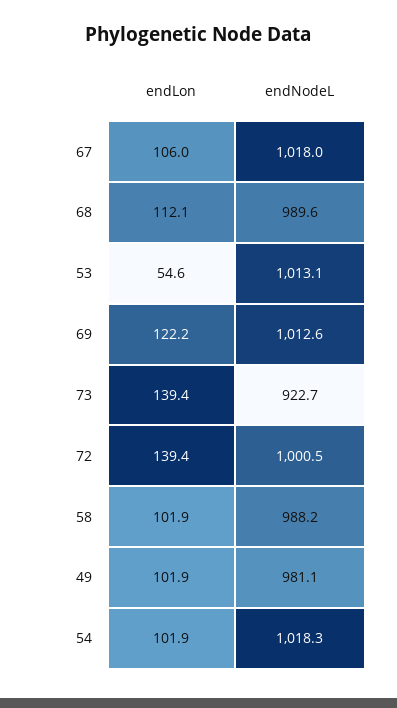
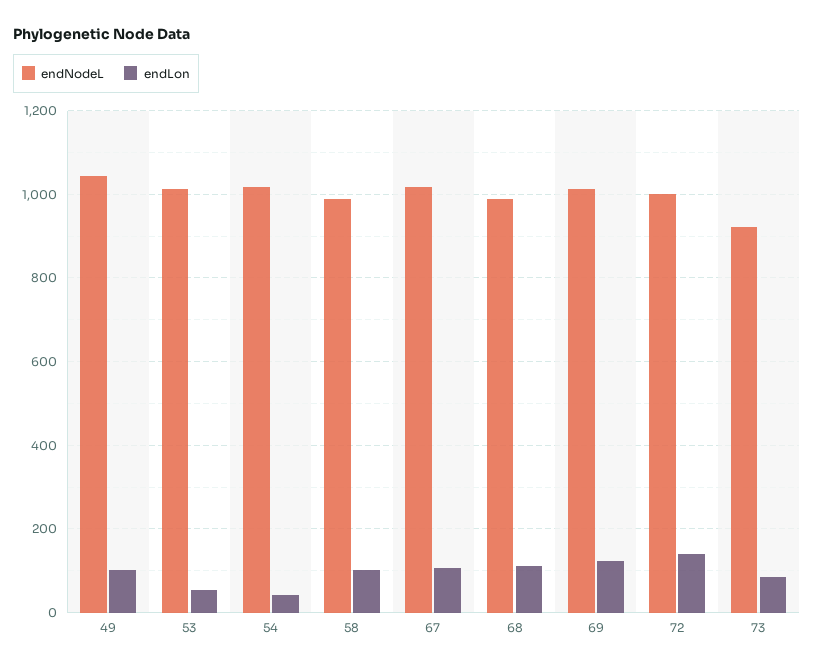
  {
    "endLon": {
      "67": 106,
      "68": 112.1,
      "53": 54.6,
      "69": 122.2,
-     "73": 139.4,
+     "73": 80,
      "72": 139.4,
      "58": 101.9,
      "49": 101.9,
-     "54": 101.9
+     "54": 40
    },
    "endNodeL": {
      "67": 1018,
      "68": 989.6,
      "53": 1013.1,
      "69": 1012.6,
      "73": 922.7,
      "72": 1000.5,
      "58": 988.2,
-     "49": 981.1,
+     "49": 1040,
      "54": 1018.3
    }
  }

